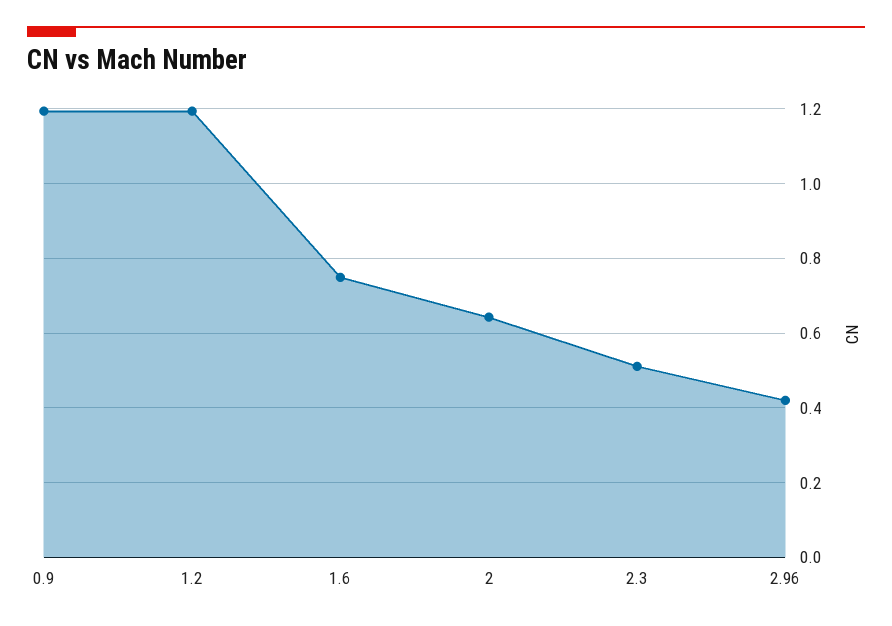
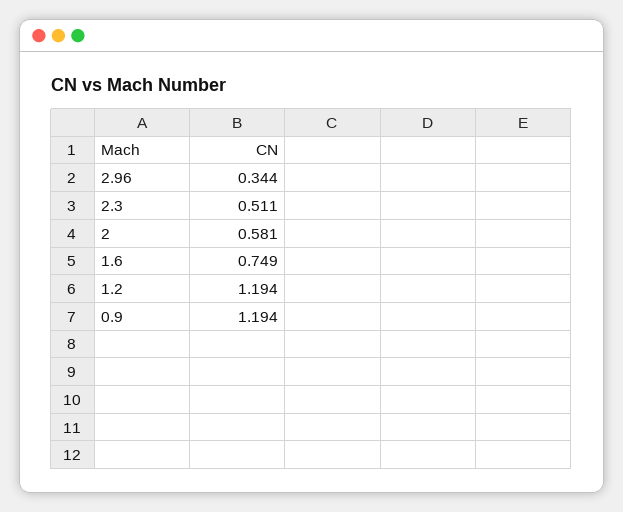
  {
    "0.9": 1.194,
    "1.2": 1.194,
    "1.6": 0.749,
-   "2": 0.64,
+   "2": 0.581,
    "2.3": 0.511,
-   "2.96": 0.42
+   "2.96": 0.344
  }

